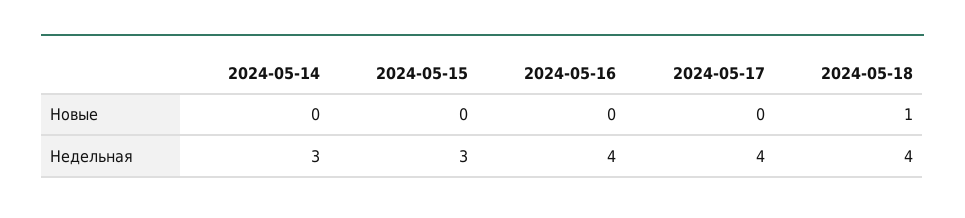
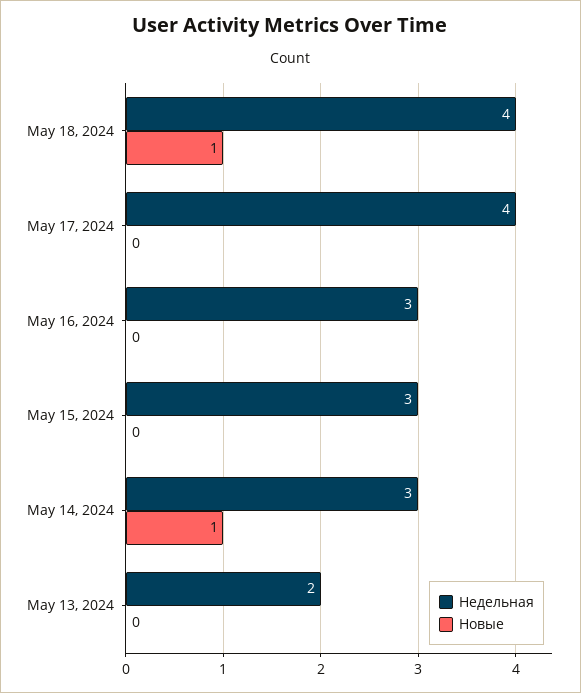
  {
    "Новые": {
-     "2024-05-14": 0,
+     "2024-05-14": 1,
      "2024-05-15": 0,
      "2024-05-16": 0,
      "2024-05-17": 0,
-     "2024-05-18": 1
+     "2024-05-18": 1,
+     "May 13, 2024": 0
    },
    "Недельная": {
      "2024-05-14": 3,
      "2024-05-15": 3,
-     "2024-05-16": 4,
+     "2024-05-16": 3,
      "2024-05-17": 4,
-     "2024-05-18": 4
+     "2024-05-18": 4,
+     "May 13, 2024": 2
    }
  }

